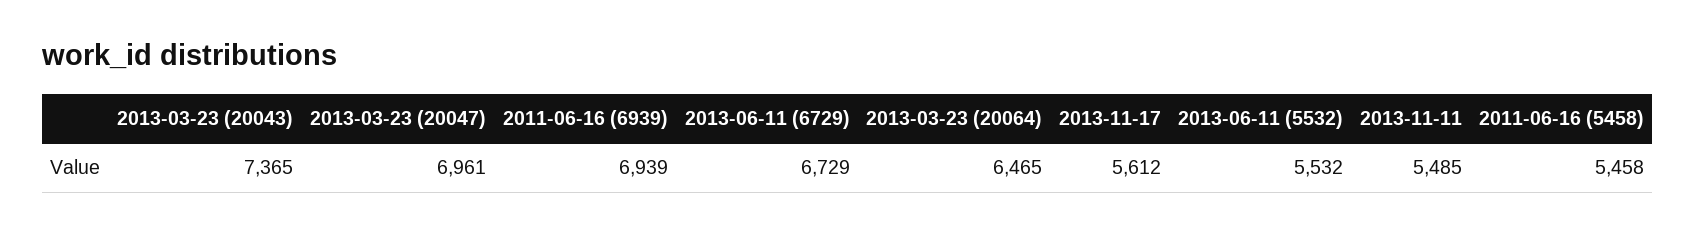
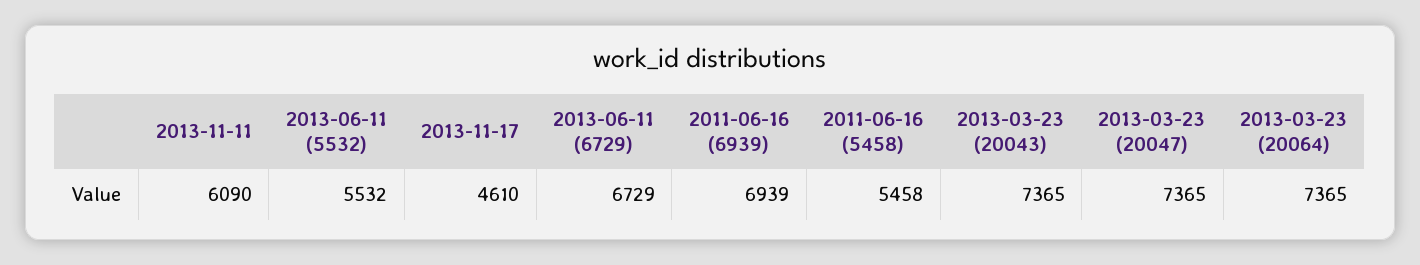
  {
    "2013-03-23 (20043)": 7365,
-   "2013-03-23 (20047)": 6961,
+   "2013-03-23 (20047)": 7365,
    "2011-06-16 (6939)": 6939,
    "2013-06-11 (6729)": 6729,
-   "2013-03-23 (20064)": 6465,
+   "2013-03-23 (20064)": 7365,
-   "2013-11-17": 5612,
+   "2013-11-17": 4610,
    "2013-06-11 (5532)": 5532,
-   "2013-11-11": 5485,
+   "2013-11-11": 6090,
    "2011-06-16 (5458)": 5458
  }

